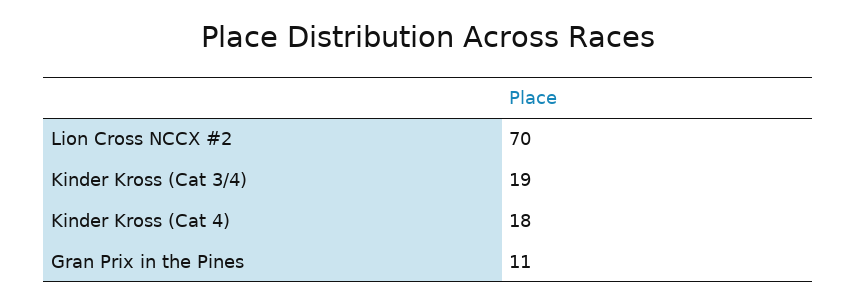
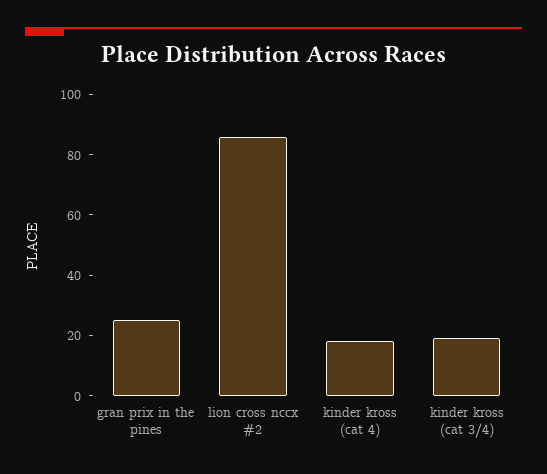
  {
-   "Lion Cross NCCX #2": 70,
+   "Lion Cross NCCX #2": 85,
    "Kinder Kross (Cat 3/4)": 19,
    "Kinder Kross (Cat 4)": 18,
-   "Gran Prix in the Pines": 11
+   "Gran Prix in the Pines": 25
  }

